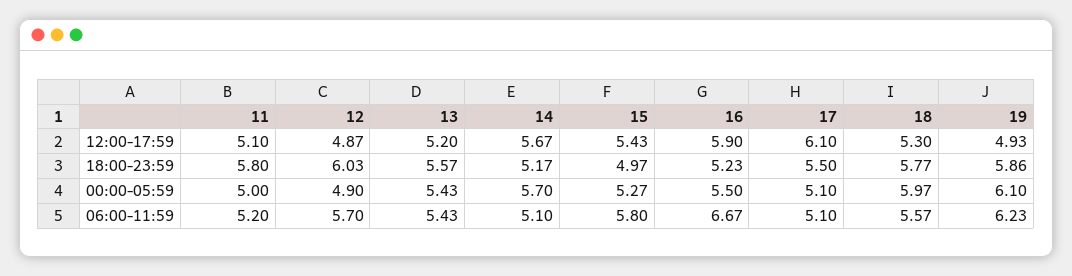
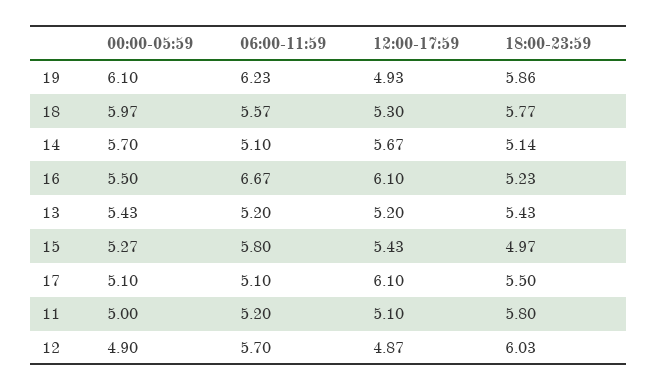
  {
    "11": {
      "12:00-17:59": 5.1,
      "18:00-23:59": 5.8,
      "00:00-05:59": 5,
      "06:00-11:59": 5.2
    },
    "12": {
      "12:00-17:59": 4.87,
      "18:00-23:59": 6.03,
      "00:00-05:59": 4.9,
      "06:00-11:59": 5.7
    },
    "13": {
      "12:00-17:59": 5.2,
-     "18:00-23:59": 5.57,
+     "18:00-23:59": 5.43,
      "00:00-05:59": 5.43,
-     "06:00-11:59": 5.43
+     "06:00-11:59": 5.2
    },
    "14": {
      "12:00-17:59": 5.67,
-     "18:00-23:59": 5.17,
+     "18:00-23:59": 5.14,
      "00:00-05:59": 5.7,
      "06:00-11:59": 5.1
    },
    "15": {
      "12:00-17:59": 5.43,
      "18:00-23:59": 4.97,
      "00:00-05:59": 5.27,
      "06:00-11:59": 5.8
    },
    "16": {
-     "12:00-17:59": 5.9,
+     "12:00-17:59": 6.1,
      "18:00-23:59": 5.23,
      "00:00-05:59": 5.5,
      "06:00-11:59": 6.67
    },
    "17": {
      "12:00-17:59": 6.1,
      "18:00-23:59": 5.5,
      "00:00-05:59": 5.1,
      "06:00-11:59": 5.1
    },
    "18": {
      "12:00-17:59": 5.3,
      "18:00-23:59": 5.77,
      "00:00-05:59": 5.97,
      "06:00-11:59": 5.57
    },
    "19": {
      "12:00-17:59": 4.93,
      "18:00-23:59": 5.86,
      "00:00-05:59": 6.1,
      "06:00-11:59": 6.23
    }
  }

